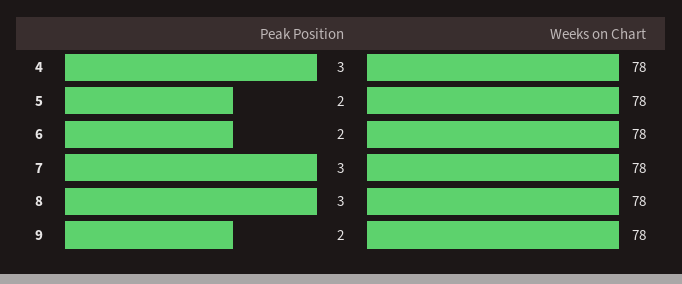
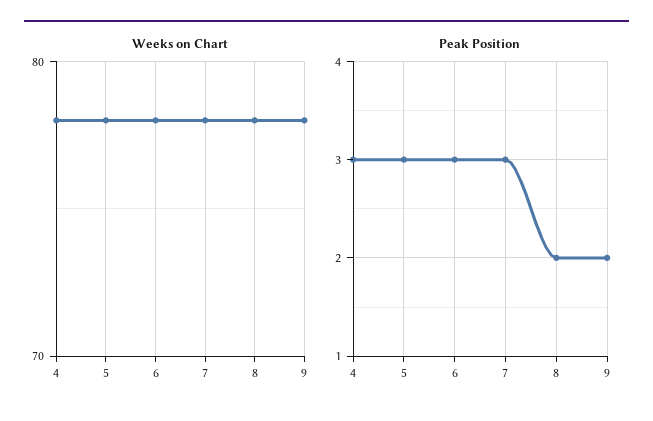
  {
    "Peak Position": {
      "4": 3,
-     "5": 2,
+     "5": 3,
-     "6": 2,
+     "6": 3,
      "7": 3,
-     "8": 3,
+     "8": 2,
      "9": 2
    },
    "Weeks on Chart": {
      "4": 78,
      "5": 78,
      "6": 78,
      "7": 78,
      "8": 78,
      "9": 78
    }
  }

